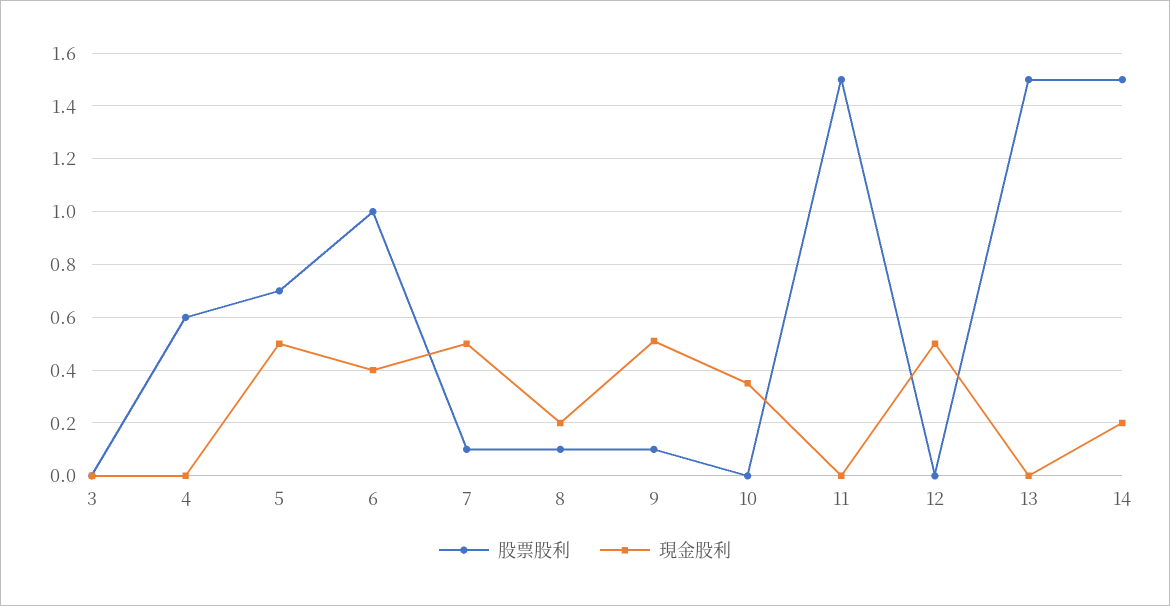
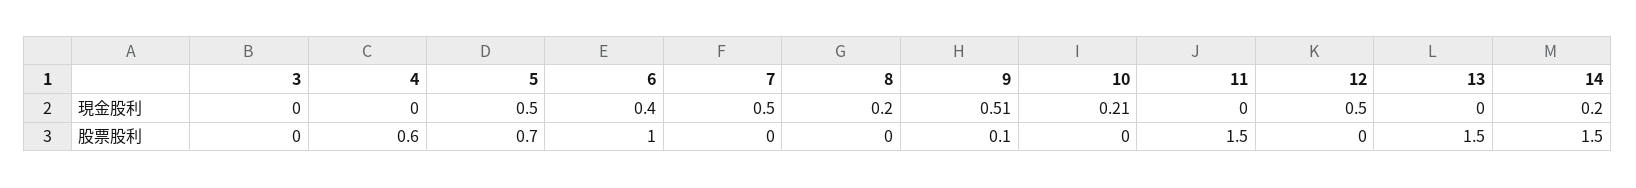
  {
    "股票股利": {
      "3": 0,
      "4": 0.6,
      "5": 0.7,
      "6": 1,
-     "7": 0.1,
+     "7": 0,
-     "8": 0.1,
+     "8": 0,
      "9": 0.1,
      "10": 0,
      "11": 1.5,
      "12": 0,
      "13": 1.5,
      "14": 1.5
    },
    "現金股利": {
      "3": 0,
      "4": 0,
      "5": 0.5,
      "6": 0.4,
      "7": 0.5,
      "8": 0.2,
      "9": 0.51,
-     "10": 0.35,
+     "10": 0.21,
      "11": 0,
      "12": 0.5,
      "13": 0,
      "14": 0.2
    }
  }

